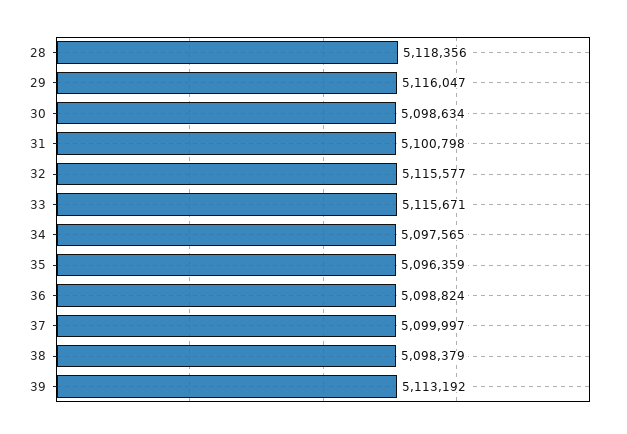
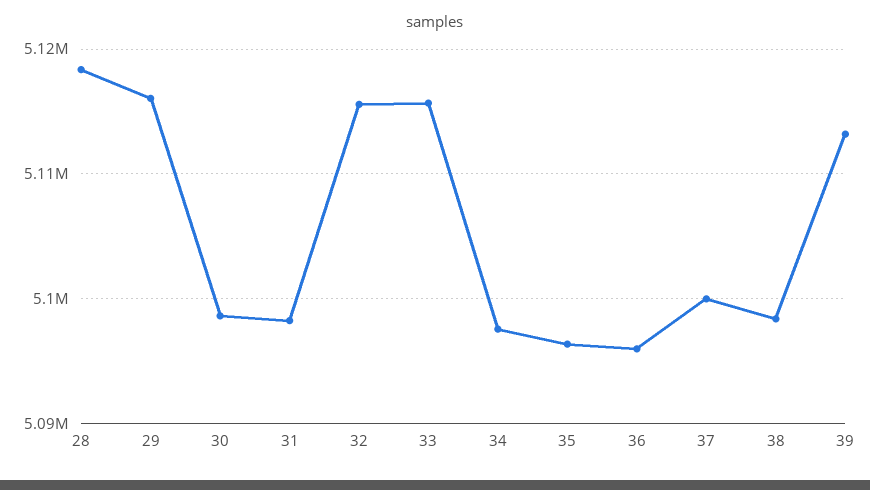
  {
    "28": 5118356,
    "29": 5116047,
    "30": 5098634,
-   "31": 5100798,
+   "31": 5098000,
    "32": 5115577,
    "33": 5115671,
    "34": 5097565,
    "35": 5096359,
-   "36": 5098824,
+   "36": 5096000,
    "37": 5099997,
    "38": 5098379,
    "39": 5113192
  }

